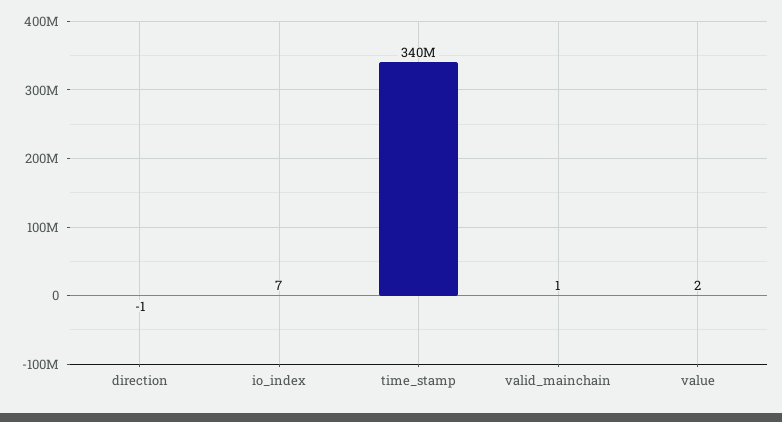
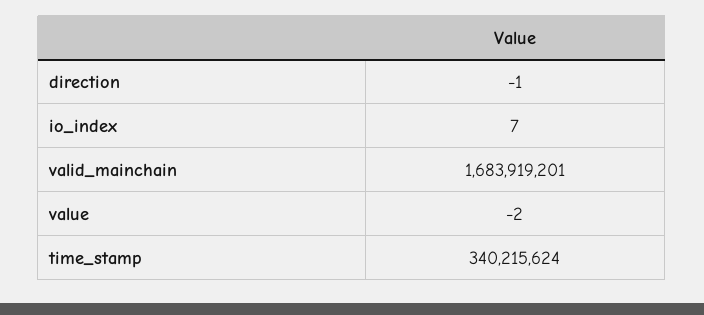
  {
    "direction": -1,
    "io_index": 7,
    "time_stamp": 340215624,
-   "valid_mainchain": 1,
+   "valid_mainchain": 1683919201,
-   "value": 2
+   "value": -2
  }

